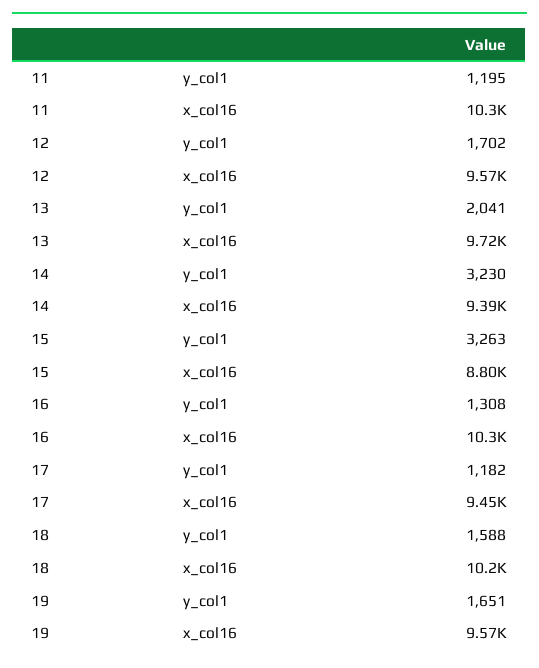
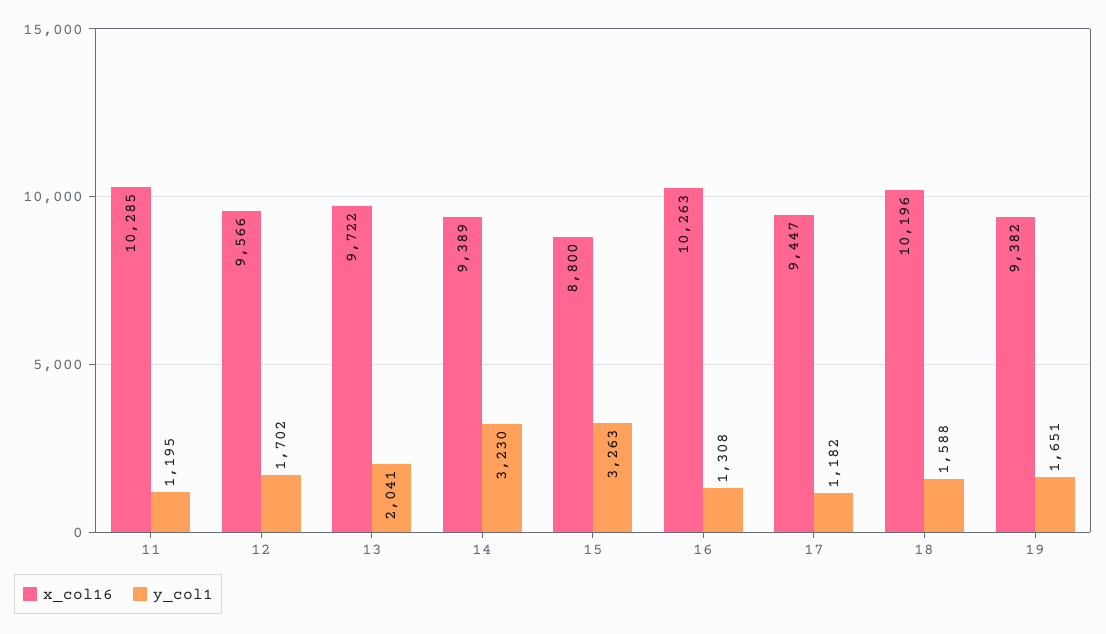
  {
    "y_col1": {
      "11": 1195,
      "12": 1702,
      "13": 2041,
      "14": 3230,
      "15": 3263,
      "16": 1308,
      "17": 1182,
      "18": 1588,
      "19": 1651
    },
    "x_col16": {
      "11": 10285,
      "12": 9566,
      "13": 9722,
      "14": 9389,
      "15": 8800,
      "16": 10263,
      "17": 9447,
      "18": 10196,
-     "19": 9570
+     "19": 9382
    }
  }

